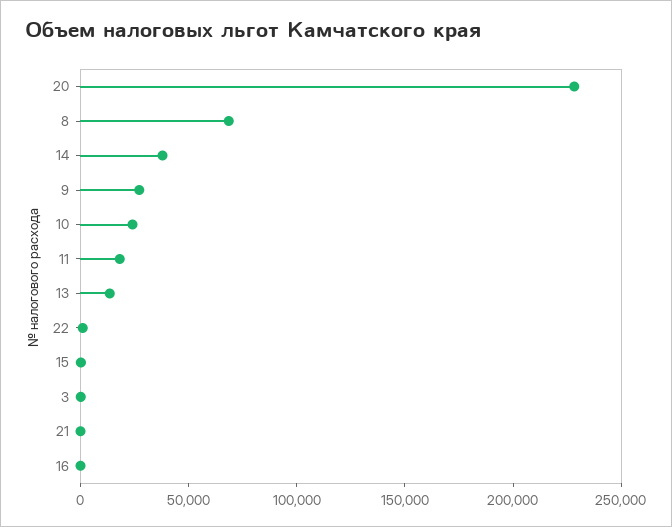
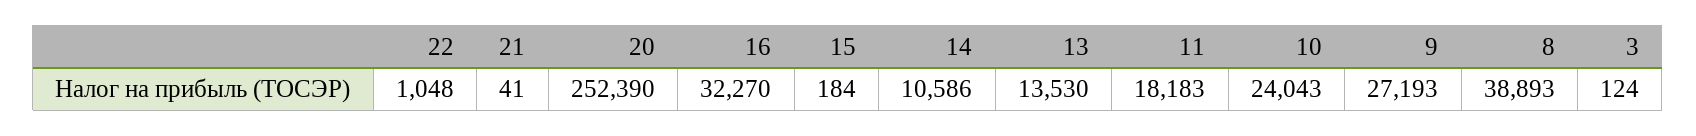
  {
-   "20": 230000,
+   "20": 252390,
-   "8": 70000,
+   "8": 38893,
-   "14": 40000,
+   "14": 10586,
    "9": 27193,
    "10": 24043,
    "11": 18183,
    "13": 13530,
    "22": 1048,
    "15": 184,
    "3": 124,
    "21": 41,
-   "16": 0
+   "16": 32270
  }

